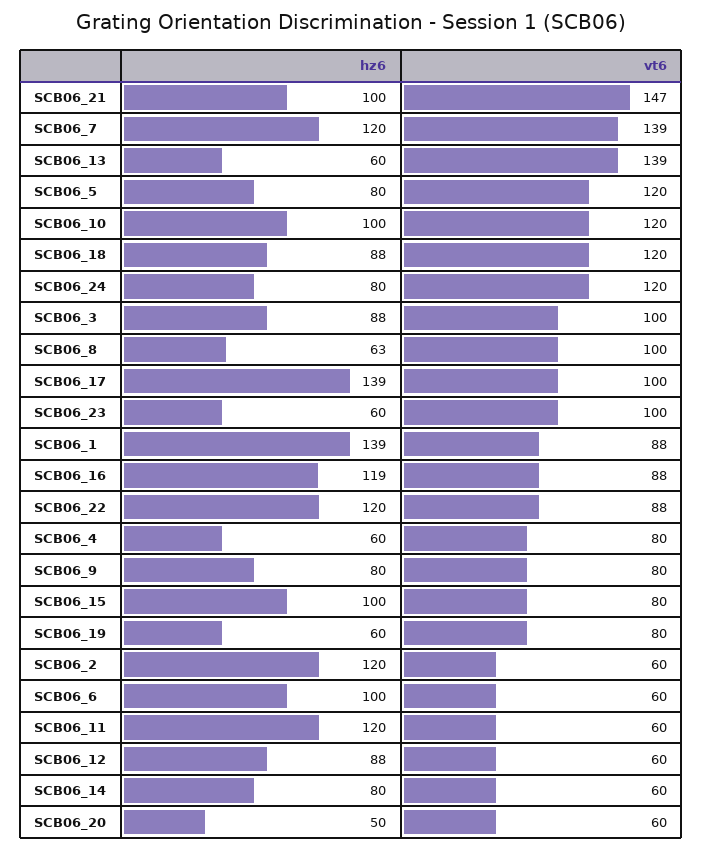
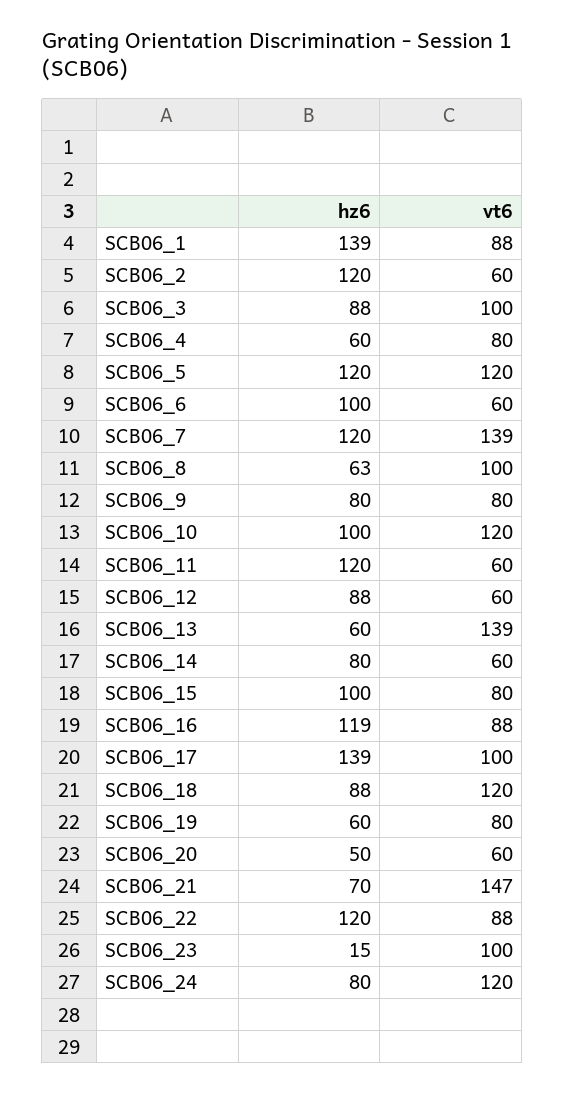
  {
    "hz6": {
-     "SCB06_21": 100,
+     "SCB06_21": 70,
      "SCB06_7": 120,
      "SCB06_13": 60,
-     "SCB06_5": 80,
+     "SCB06_5": 120,
      "SCB06_10": 100,
      "SCB06_18": 88,
      "SCB06_24": 80,
      "SCB06_3": 88,
      "SCB06_8": 63,
      "SCB06_17": 139,
-     "SCB06_23": 60,
+     "SCB06_23": 15,
      "SCB06_1": 139,
      "SCB06_16": 119,
      "SCB06_22": 120,
      "SCB06_4": 60,
      "SCB06_9": 80,
      "SCB06_15": 100,
      "SCB06_19": 60,
      "SCB06_2": 120,
      "SCB06_6": 100,
      "SCB06_11": 120,
      "SCB06_12": 88,
      "SCB06_14": 80,
      "SCB06_20": 50
    },
    "vt6": {
      "SCB06_21": 147,
      "SCB06_7": 139,
      "SCB06_13": 139,
      "SCB06_5": 120,
      "SCB06_10": 120,
      "SCB06_18": 120,
      "SCB06_24": 120,
      "SCB06_3": 100,
      "SCB06_8": 100,
      "SCB06_17": 100,
      "SCB06_23": 100,
      "SCB06_1": 88,
      "SCB06_16": 88,
      "SCB06_22": 88,
      "SCB06_4": 80,
      "SCB06_9": 80,
      "SCB06_15": 80,
      "SCB06_19": 80,
      "SCB06_2": 60,
      "SCB06_6": 60,
      "SCB06_11": 60,
      "SCB06_12": 60,
      "SCB06_14": 60,
      "SCB06_20": 60
    }
  }

